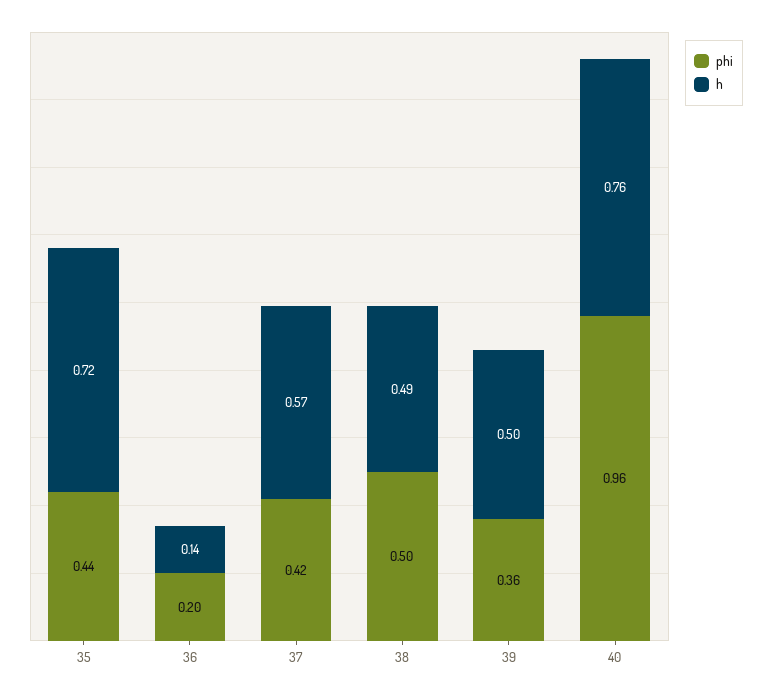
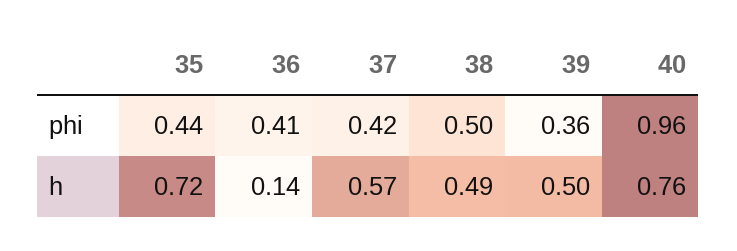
  {
    "phi": {
      "35": 0.44,
-     "36": 0.2,
+     "36": 0.41,
      "37": 0.42,
      "38": 0.5,
      "39": 0.36,
      "40": 0.96
    },
    "h": {
      "35": 0.72,
      "36": 0.14,
      "37": 0.57,
      "38": 0.49,
      "39": 0.5,
      "40": 0.76
    }
  }

